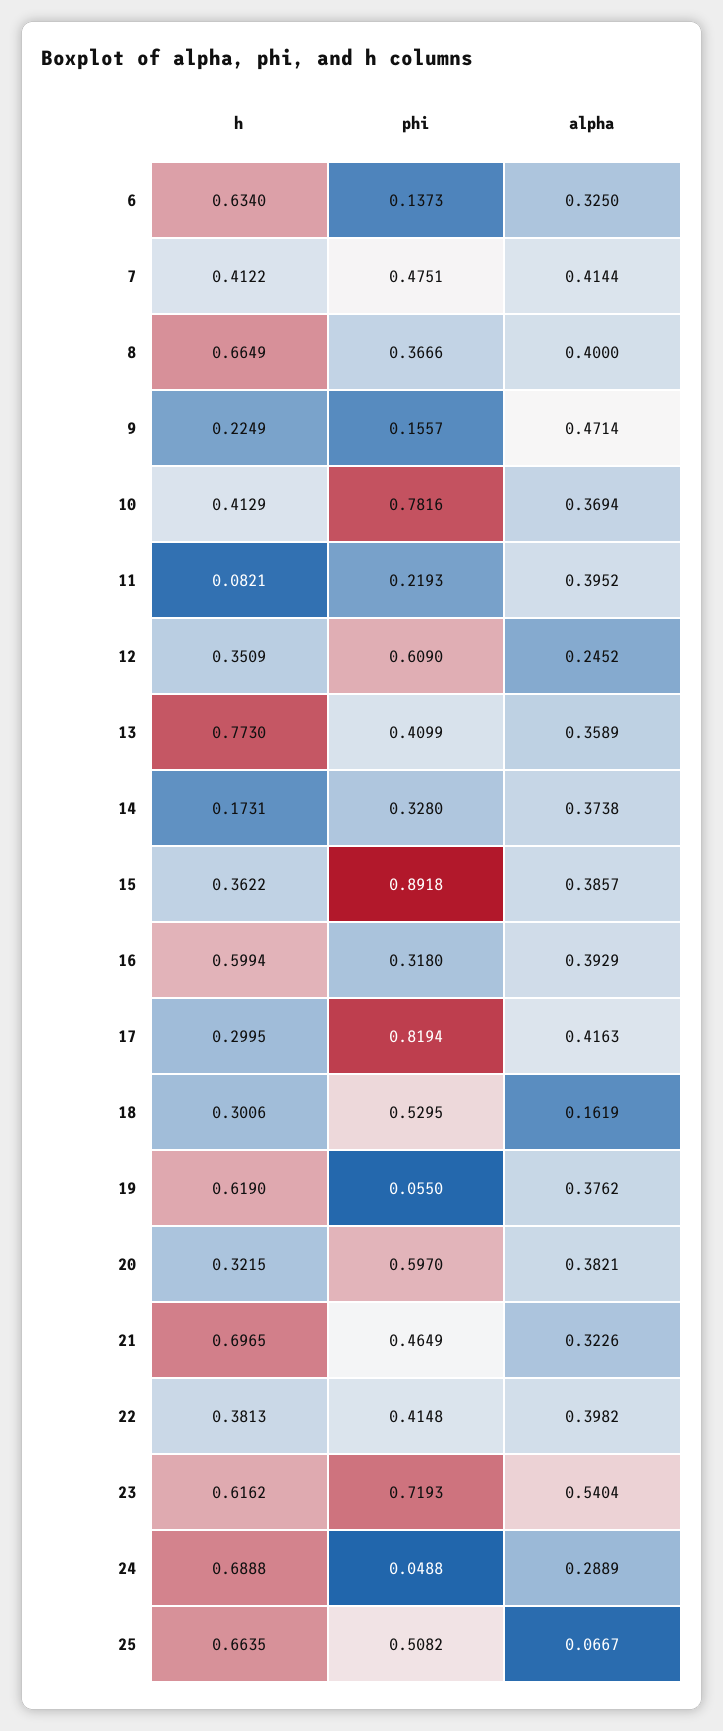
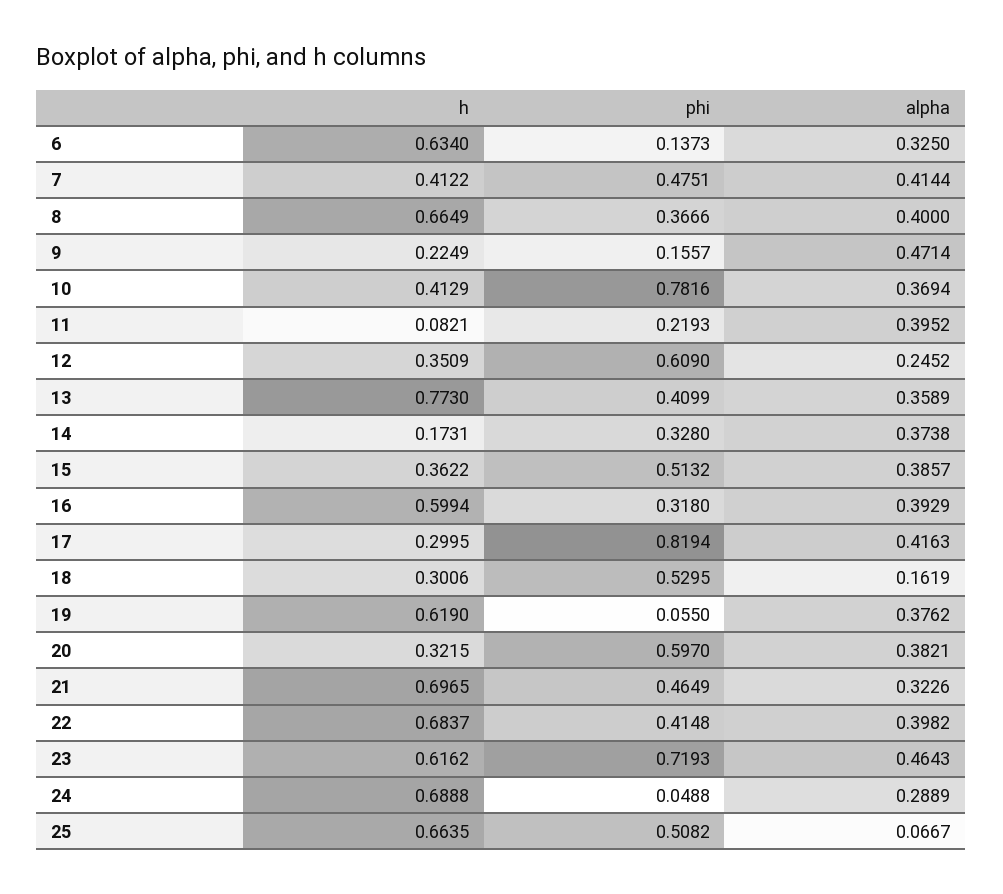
  {
    "h": {
      "6": 0.634,
      "7": 0.4122,
      "8": 0.6649,
      "9": 0.2249,
      "10": 0.4129,
      "11": 0.0821,
      "12": 0.3509,
      "13": 0.773,
      "14": 0.1731,
      "15": 0.3622,
      "16": 0.5994,
      "17": 0.2995,
      "18": 0.3006,
      "19": 0.619,
      "20": 0.3215,
      "21": 0.6965,
-     "22": 0.3813,
+     "22": 0.6837,
      "23": 0.6162,
      "24": 0.6888,
      "25": 0.6635
    },
    "phi": {
      "6": 0.1373,
      "7": 0.4751,
      "8": 0.3666,
      "9": 0.1557,
      "10": 0.7816,
      "11": 0.2193,
      "12": 0.609,
      "13": 0.4099,
      "14": 0.328,
-     "15": 0.8918,
+     "15": 0.5132,
      "16": 0.318,
      "17": 0.8194,
      "18": 0.5295,
      "19": 0.055,
      "20": 0.597,
      "21": 0.4649,
      "22": 0.4148,
      "23": 0.7193,
      "24": 0.0488,
      "25": 0.5082
    },
    "alpha": {
      "6": 0.325,
      "7": 0.4144,
      "8": 0.4,
      "9": 0.4714,
      "10": 0.3694,
      "11": 0.3952,
      "12": 0.2452,
      "13": 0.3589,
      "14": 0.3738,
      "15": 0.3857,
      "16": 0.3929,
      "17": 0.4163,
      "18": 0.1619,
      "19": 0.3762,
      "20": 0.3821,
      "21": 0.3226,
      "22": 0.3982,
-     "23": 0.5404,
+     "23": 0.4643,
      "24": 0.2889,
      "25": 0.0667
    }
  }

